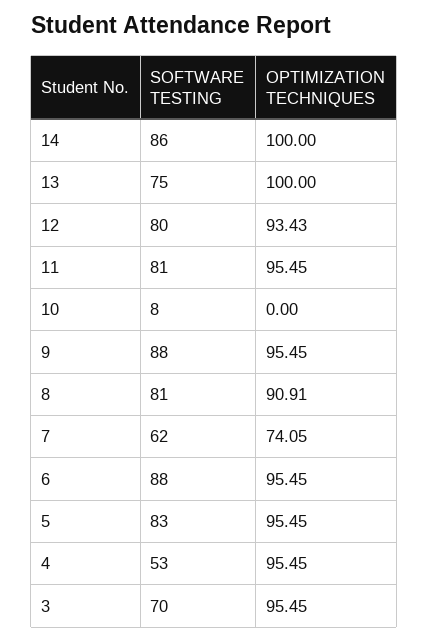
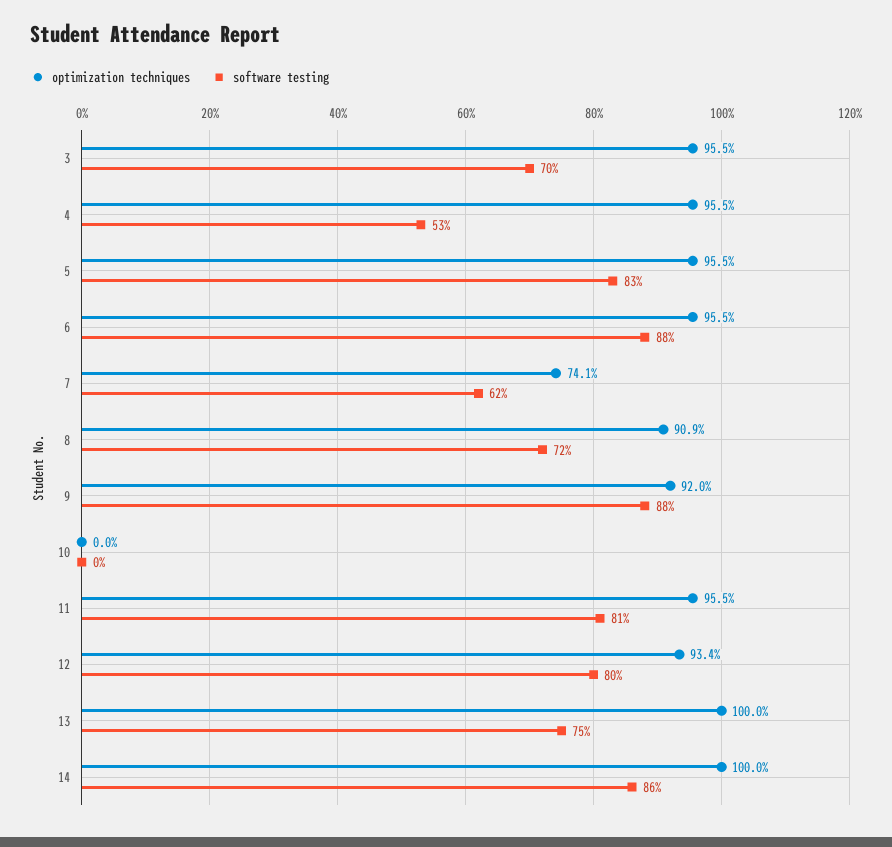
  {
    "SOFTWARE TESTING": {
      "14": 86,
      "13": 75,
      "12": 80,
      "11": 81,
-     "10": 8,
+     "10": 0,
      "9": 88,
-     "8": 81,
+     "8": 72,
      "7": 62,
      "6": 88,
      "5": 83,
      "4": 53,
      "3": 70
    },
    "OPTIMIZATION TECHNIQUES": {
      "14": 100,
      "13": 100,
      "12": 93.43,
      "11": 95.45,
      "10": 0,
-     "9": 95.45,
+     "9": 92,
      "8": 90.91,
      "7": 74.05,
      "6": 95.45,
      "5": 95.45,
      "4": 95.45,
      "3": 95.45
    }
  }

